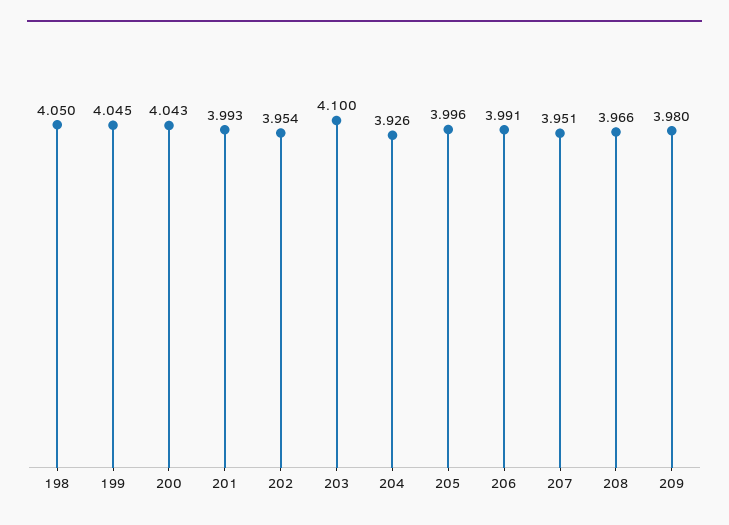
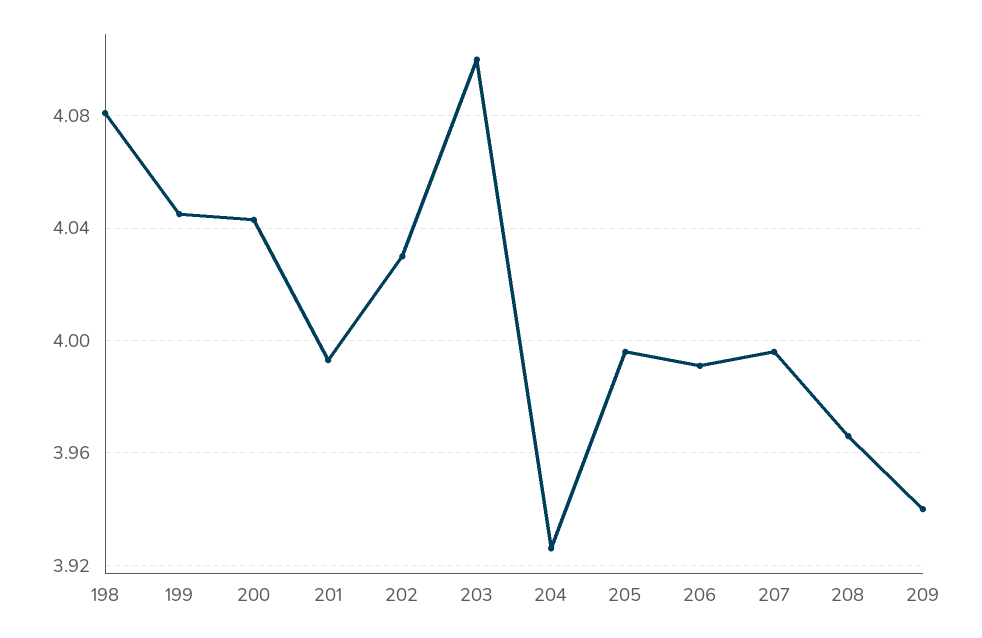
  {
-   "198": 4.05,
+   "198": 4.08,
    "199": 4.045,
    "200": 4.043,
    "201": 3.993,
-   "202": 3.954,
+   "202": 4.03,
    "203": 4.1,
    "204": 3.926,
    "205": 3.996,
    "206": 3.991,
-   "207": 3.951,
+   "207": 3.995,
    "208": 3.966,
-   "209": 3.98
+   "209": 3.94
  }

